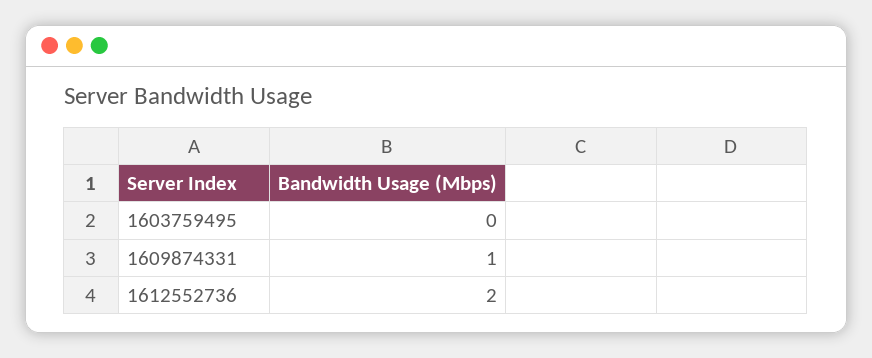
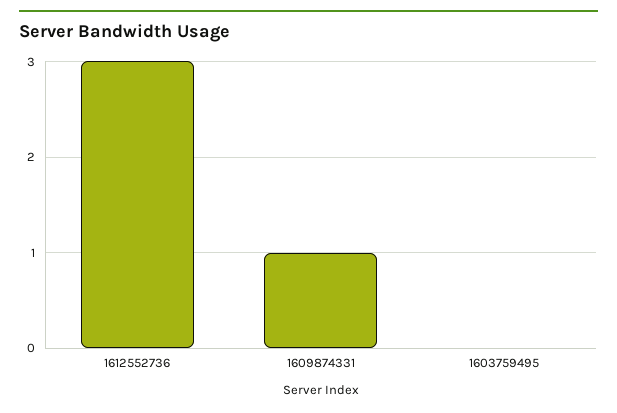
  {
    "1603759495": 0,
    "1609874331": 1,
-   "1612552736": 2
+   "1612552736": 3
  }

